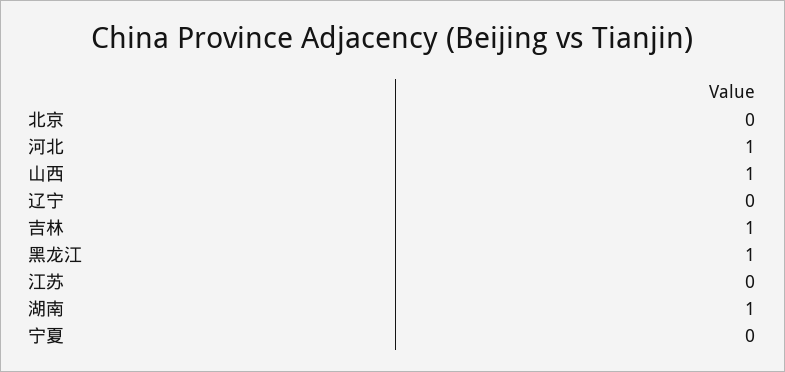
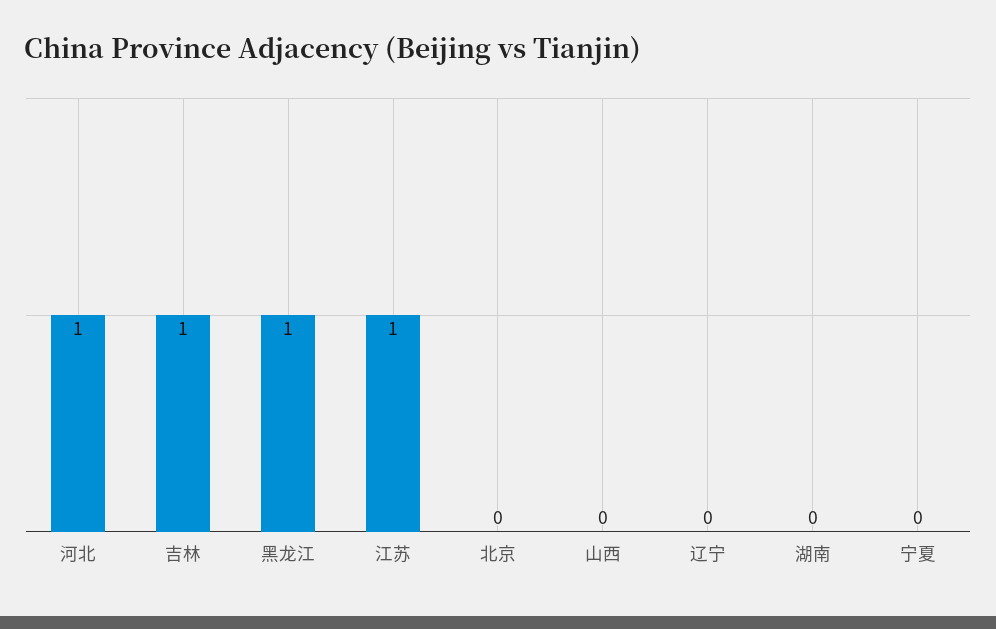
  {
    "北京": 0,
    "河北": 1,
-   "山西": 1,
+   "山西": 0,
    "辽宁": 0,
    "吉林": 1,
    "黑龙江": 1,
-   "江苏": 0,
+   "江苏": 1,
-   "湖南": 1,
+   "湖南": 0,
    "宁夏": 0
  }

